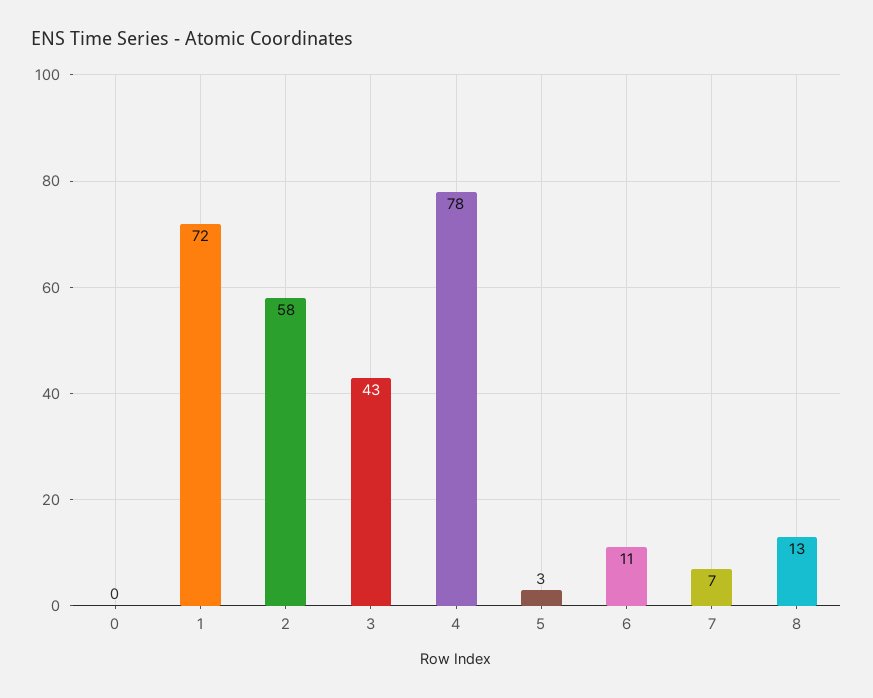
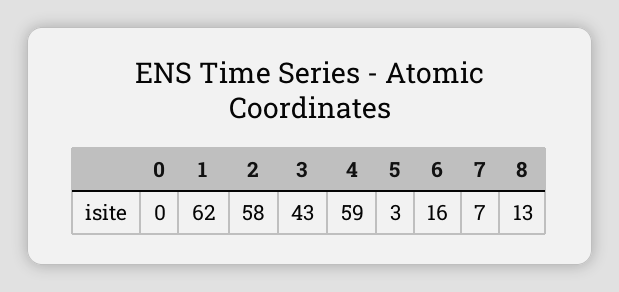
  {
    "0": 0,
-   "1": 72,
+   "1": 62,
    "2": 58,
    "3": 43,
-   "4": 78,
+   "4": 59,
    "5": 3,
-   "6": 11,
+   "6": 16,
    "7": 7,
    "8": 13
  }

